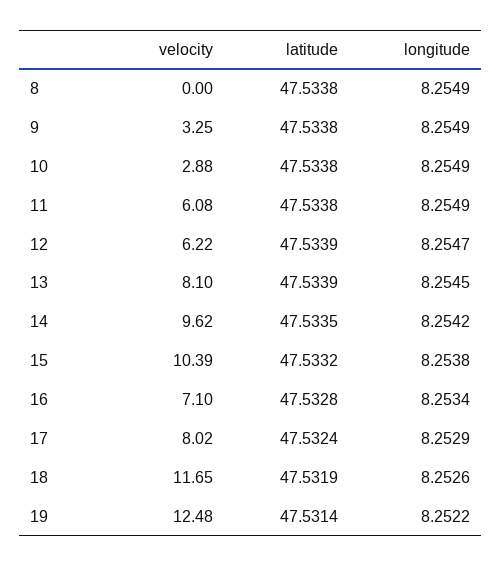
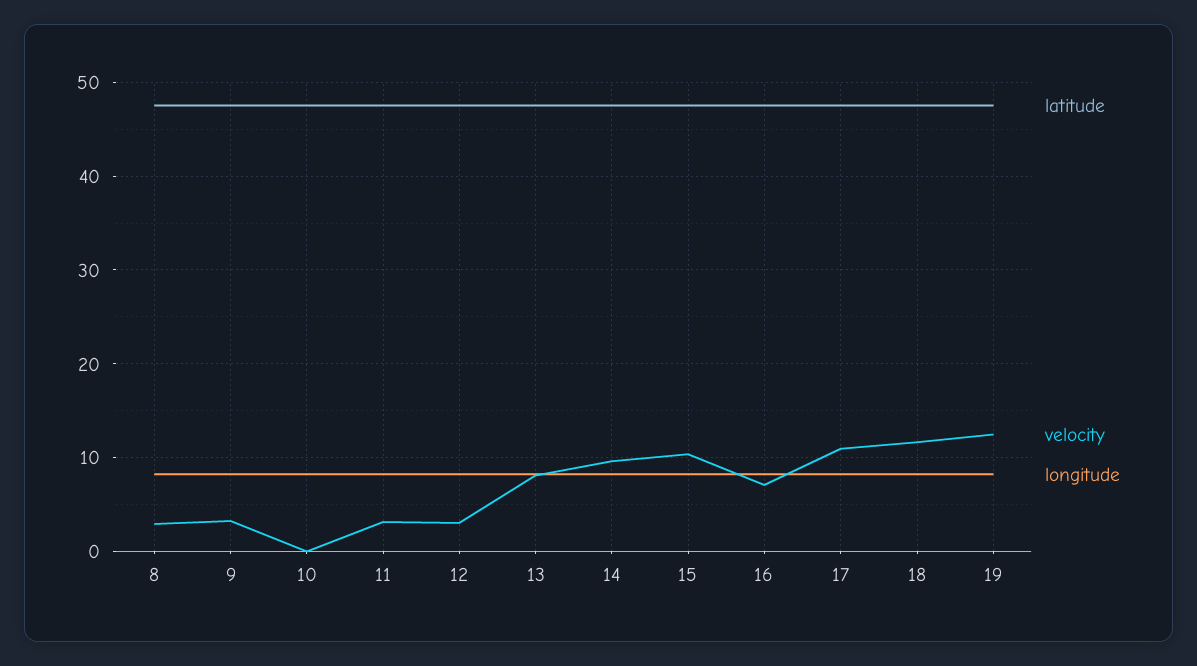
  {
    "velocity": {
-     "8": 0,
+     "8": 3,
      "9": 3.25,
-     "10": 2.88,
+     "10": 0,
-     "11": 6.08,
+     "11": 3,
-     "12": 6.22,
+     "12": 3,
      "13": 8.1,
      "14": 9.62,
      "15": 10.39,
      "16": 7.1,
-     "17": 8.02,
+     "17": 11,
      "18": 11.65,
      "19": 12.48
    },
    "latitude": {
      "8": 47.5338,
      "9": 47.5338,
      "10": 47.5338,
      "11": 47.5338,
      "12": 47.5339,
      "13": 47.5339,
      "14": 47.5335,
      "15": 47.5332,
      "16": 47.5328,
      "17": 47.5324,
      "18": 47.5319,
      "19": 47.5314
    },
    "longitude": {
      "8": 8.2549,
      "9": 8.2549,
      "10": 8.2549,
      "11": 8.2549,
      "12": 8.2547,
      "13": 8.2545,
      "14": 8.2542,
      "15": 8.2538,
      "16": 8.2534,
      "17": 8.2529,
      "18": 8.2526,
      "19": 8.2522
    }
  }

